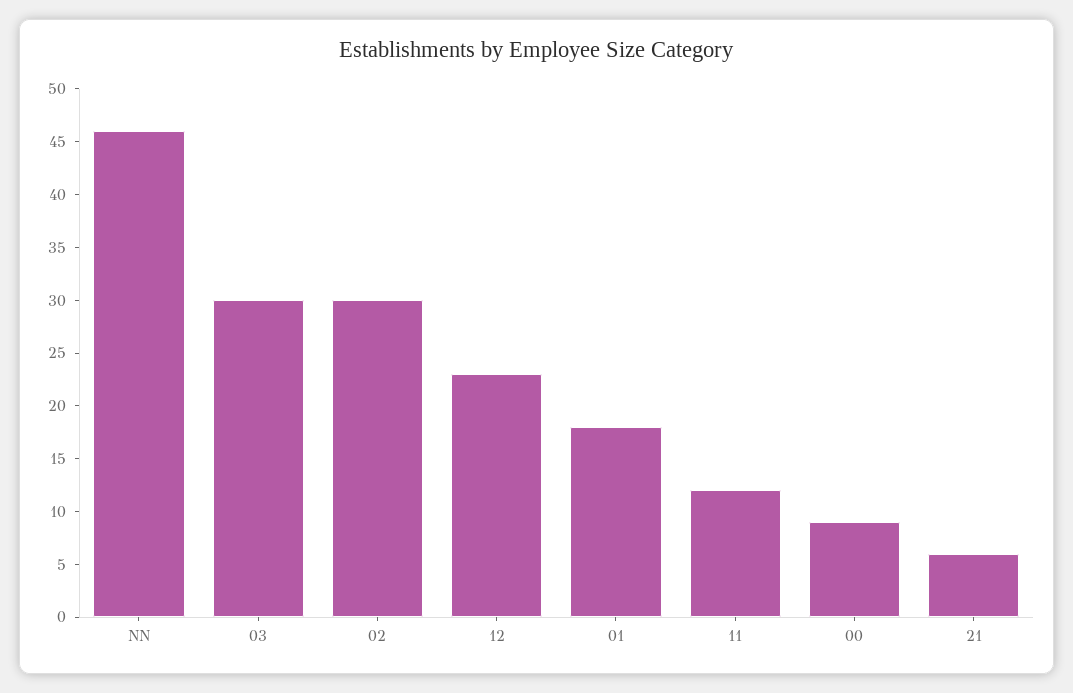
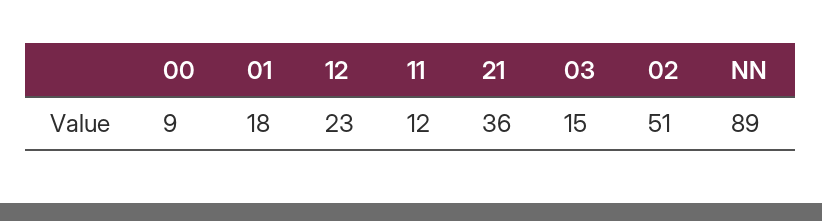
  {
-   "NN": 46,
+   "NN": 89,
-   "03": 30,
+   "03": 15,
-   "02": 30,
+   "02": 51,
    "12": 23,
    "01": 18,
    "11": 12,
    "00": 9,
-   "21": 6
+   "21": 36
  }

